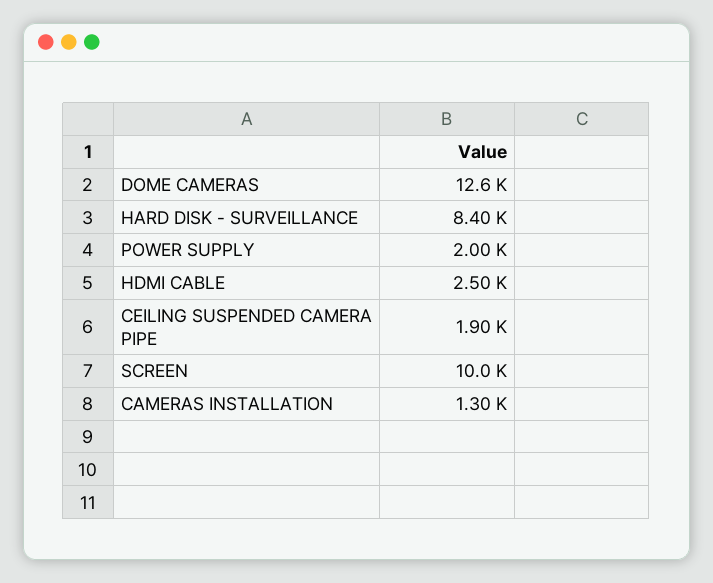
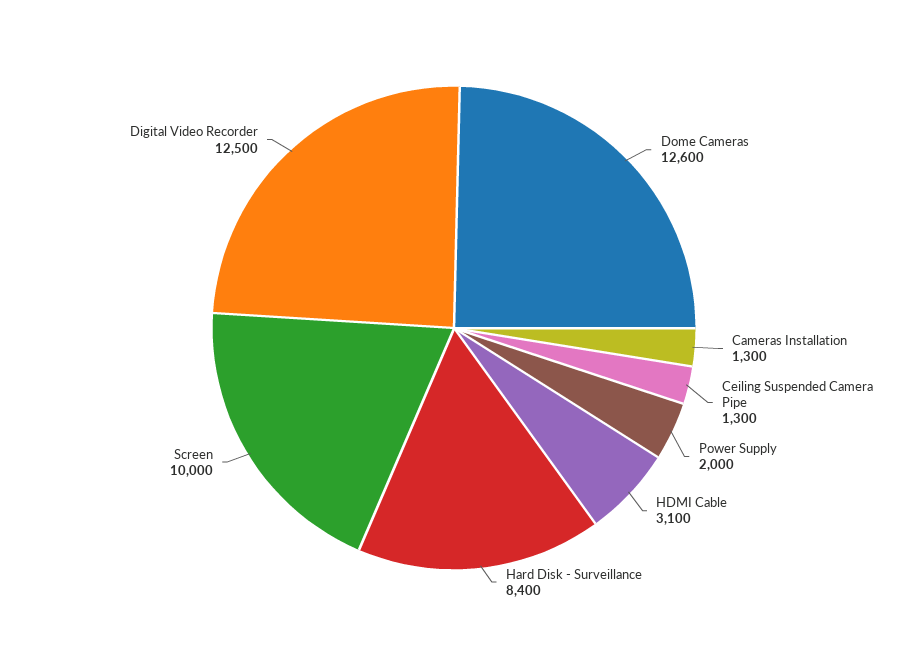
  {
    "DOME CAMERAS": 12600,
    "HARD DISK - SURVEILLANCE": 8400,
    "POWER SUPPLY": 2000,
-   "HDMI CABLE": 2500,
+   "HDMI CABLE": 3100,
-   "CEILING SUSPENDED CAMERA PIPE": 1900,
+   "CEILING SUSPENDED CAMERA PIPE": 1300,
    "SCREEN": 10000,
-   "CAMERAS INSTALLATION": 1300
+   "CAMERAS INSTALLATION": 1300,
+   "Digital Video Recorder": 12500
  }

